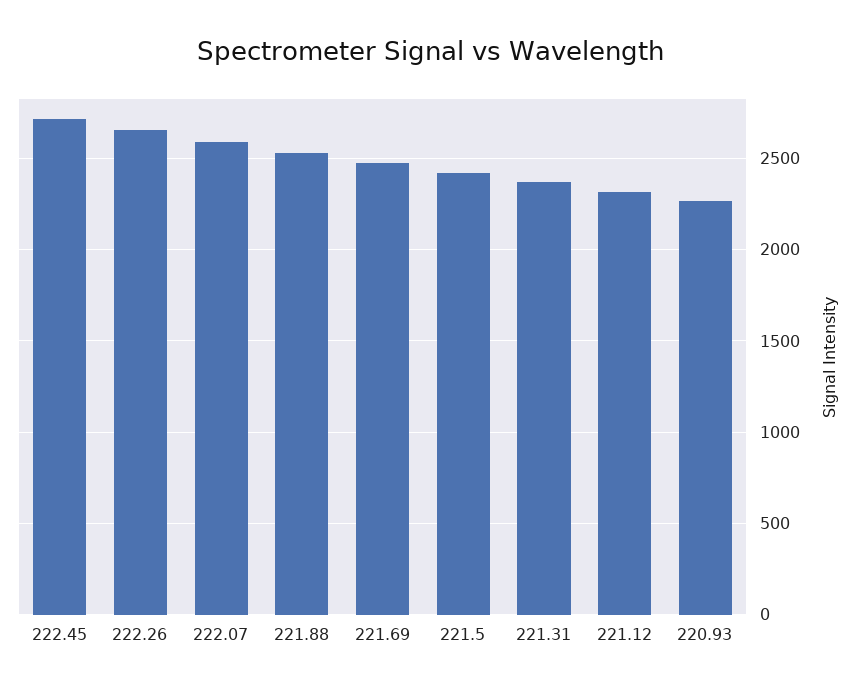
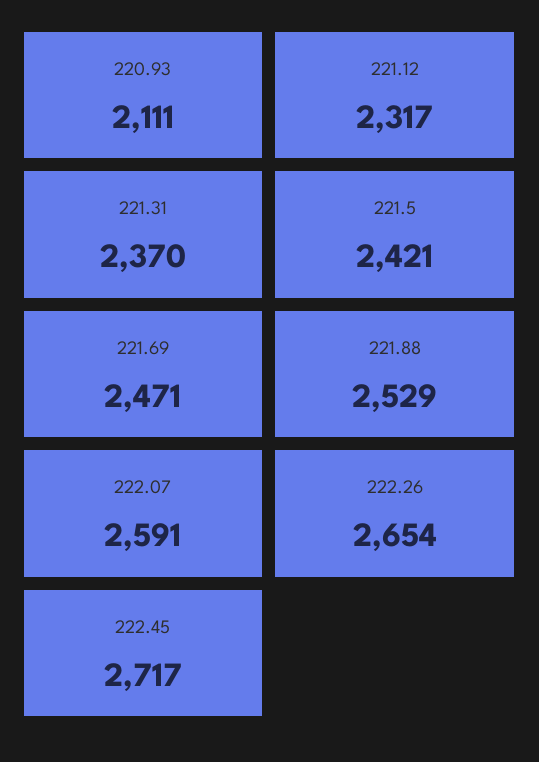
  {
    "222.45": 2717,
    "222.26": 2654,
    "222.07": 2591,
    "221.88": 2529,
    "221.69": 2471,
    "221.5": 2421,
    "221.31": 2370,
    "221.12": 2317,
-   "220.93": 2250
+   "220.93": 2111
  }

